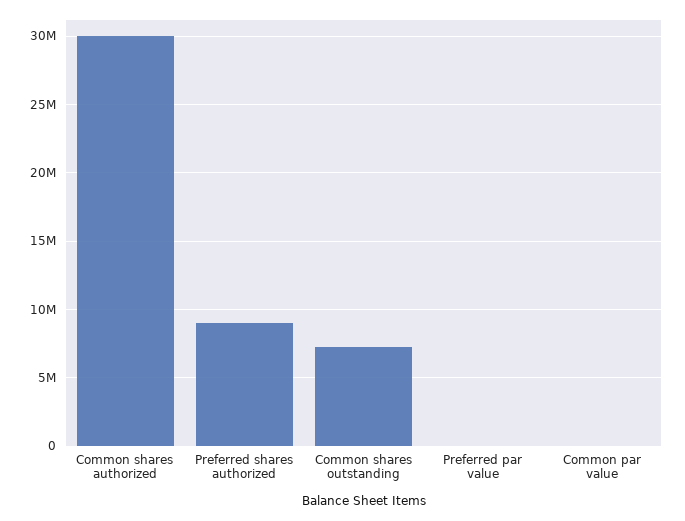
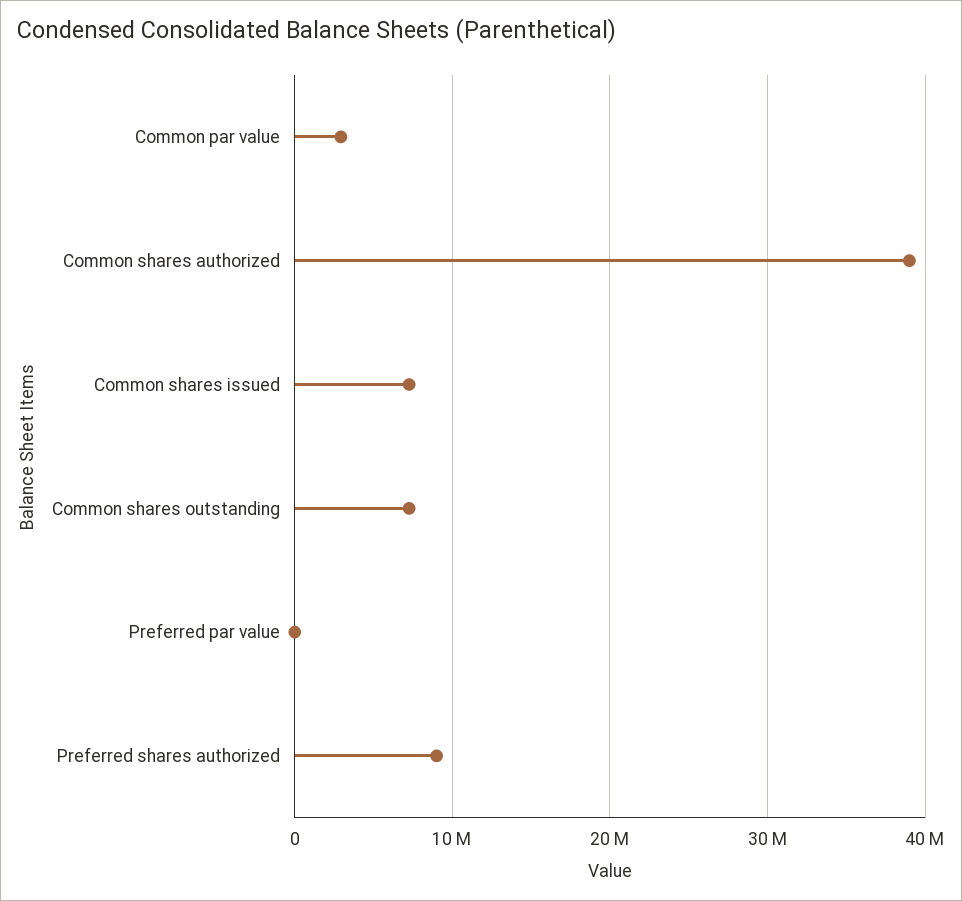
  {
-   "Common shares authorized": 30000000,
+   "Common shares authorized": 39000000,
    "Preferred shares authorized": 9000000,
    "Common shares outstanding": 7500000,
    "Preferred par value": 0,
-   "Common par value": 0
+   "Common par value": 3000000,
+   "Common shares issued": 7000000
  }

